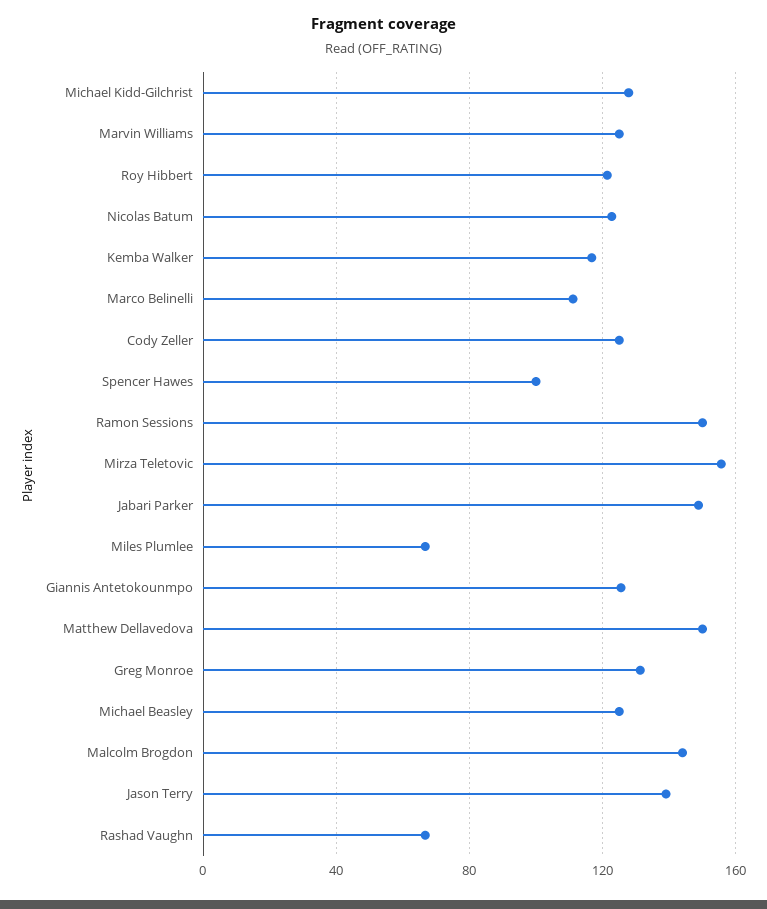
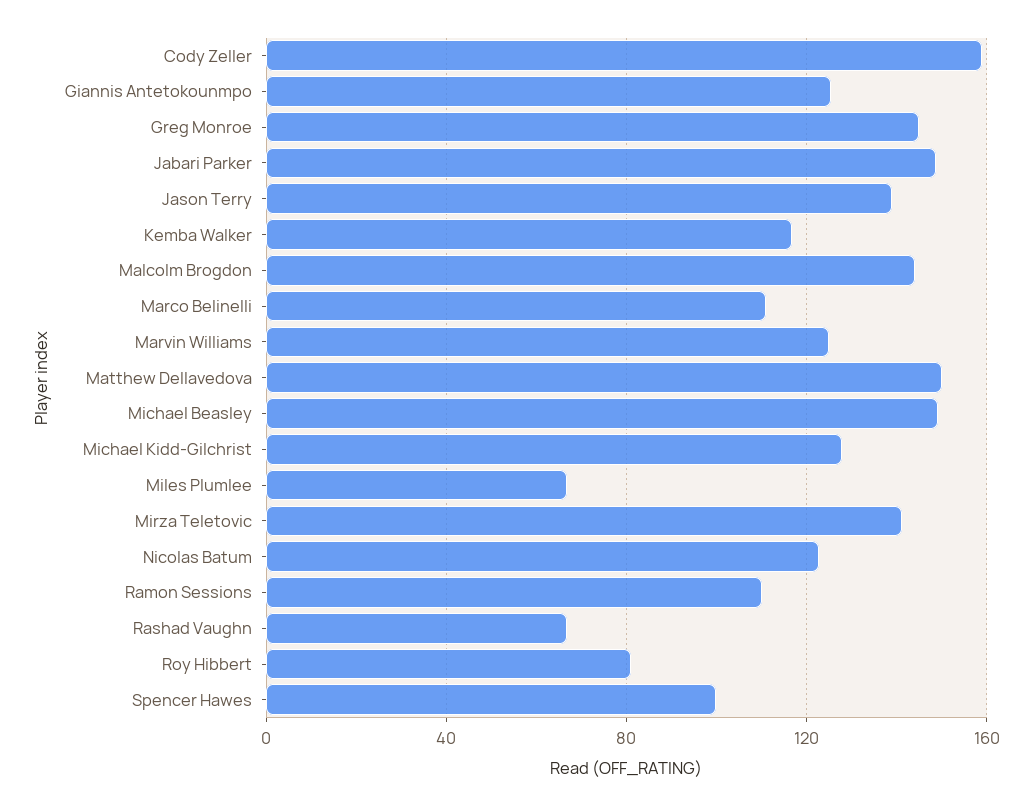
  {
    "Michael Kidd-Gilchrist": 130,
    "Marvin Williams": 125,
-   "Roy Hibbert": 120,
+   "Roy Hibbert": 80,
    "Nicolas Batum": 125,
    "Kemba Walker": 115,
    "Marco Belinelli": 110,
-   "Cody Zeller": 125,
+   "Cody Zeller": 160,
    "Spencer Hawes": 100,
-   "Ramon Sessions": 150,
+   "Ramon Sessions": 110,
-   "Mirza Teletovic": 155,
+   "Mirza Teletovic": 140,
    "Jabari Parker": 150,
    "Miles Plumlee": 65,
    "Giannis Antetokounmpo": 125,
    "Matthew Dellavedova": 150,
-   "Greg Monroe": 130,
+   "Greg Monroe": 145,
-   "Michael Beasley": 125,
+   "Michael Beasley": 150,
    "Malcolm Brogdon": 145,
    "Jason Terry": 140,
    "Rashad Vaughn": 65
  }

